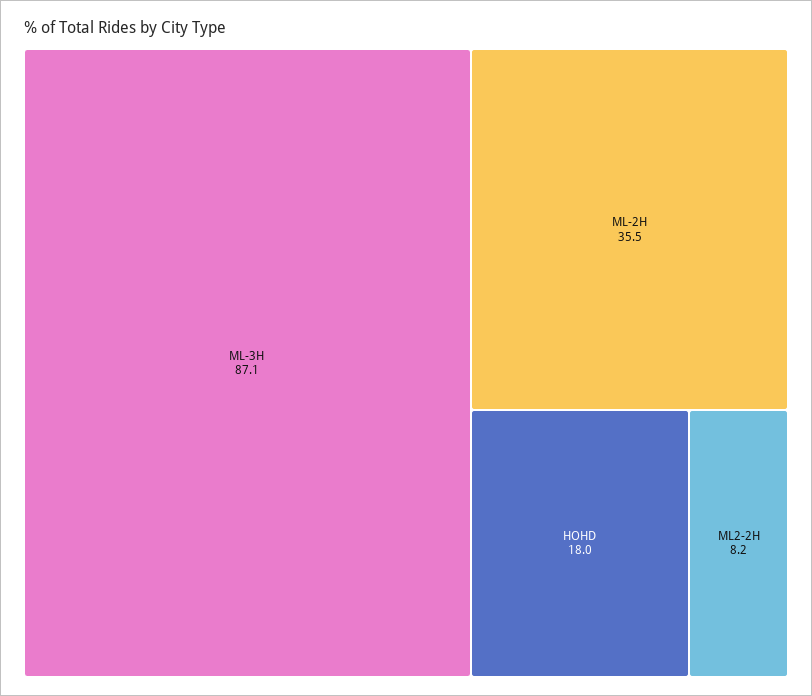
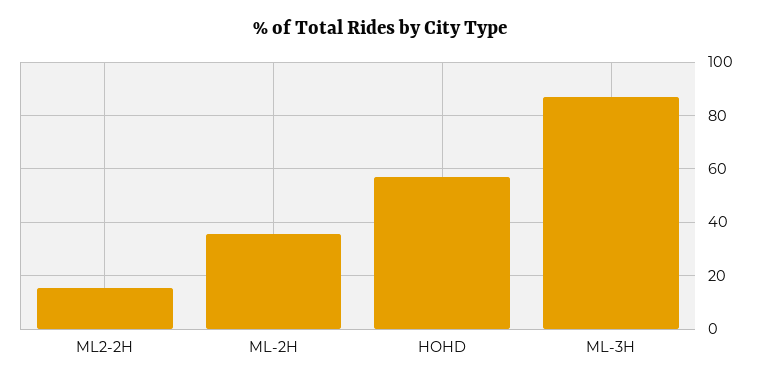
  {
    "ML-3H": 87.1,
    "ML-2H": 35.5,
-   "HOHD": 18,
+   "HOHD": 57.5,
-   "ML2-2H": 8.2
+   "ML2-2H": 15
  }

